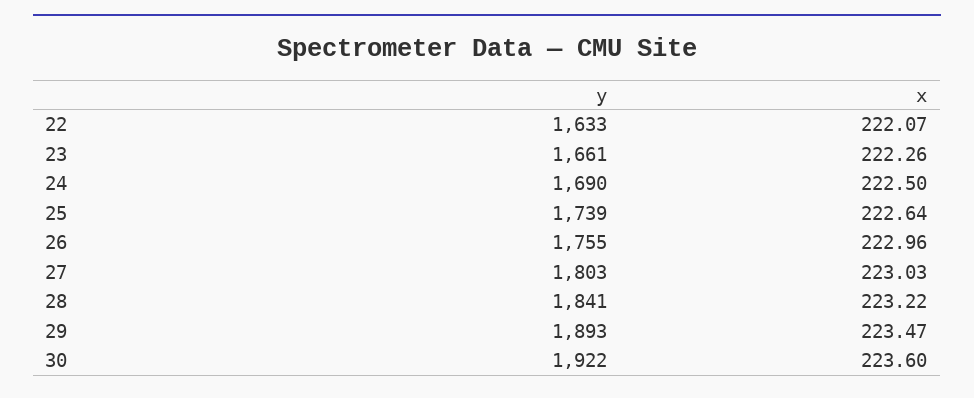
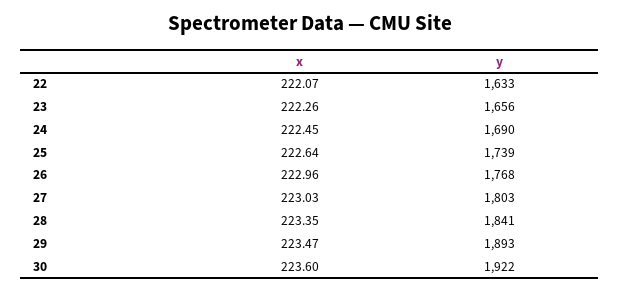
  {
    "y": {
      "22": 1633,
-     "23": 1661,
+     "23": 1656,
      "24": 1690,
      "25": 1739,
-     "26": 1755,
+     "26": 1768,
      "27": 1803,
      "28": 1841,
      "29": 1893,
      "30": 1922
    },
    "x": {
      "22": 222.07,
      "23": 222.26,
-     "24": 222.5,
+     "24": 222.45,
      "25": 222.64,
      "26": 222.96,
      "27": 223.03,
-     "28": 223.22,
+     "28": 223.35,
      "29": 223.47,
      "30": 223.6
    }
  }

